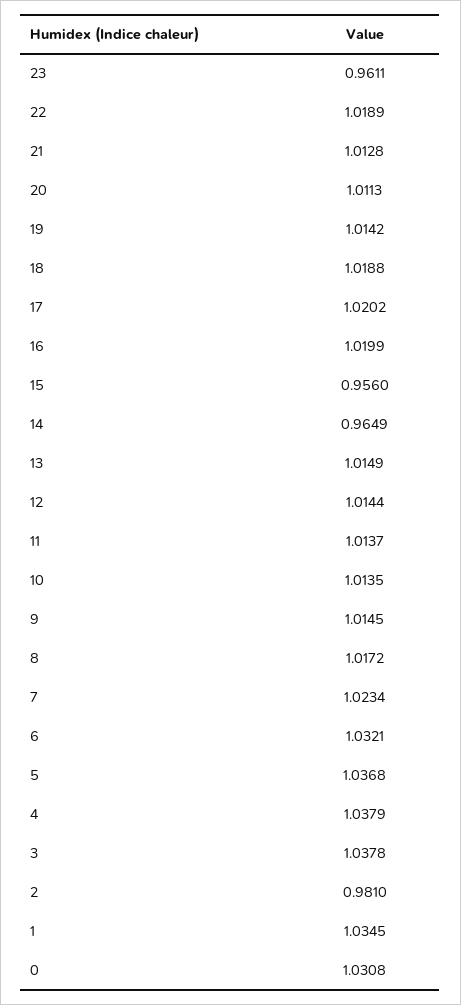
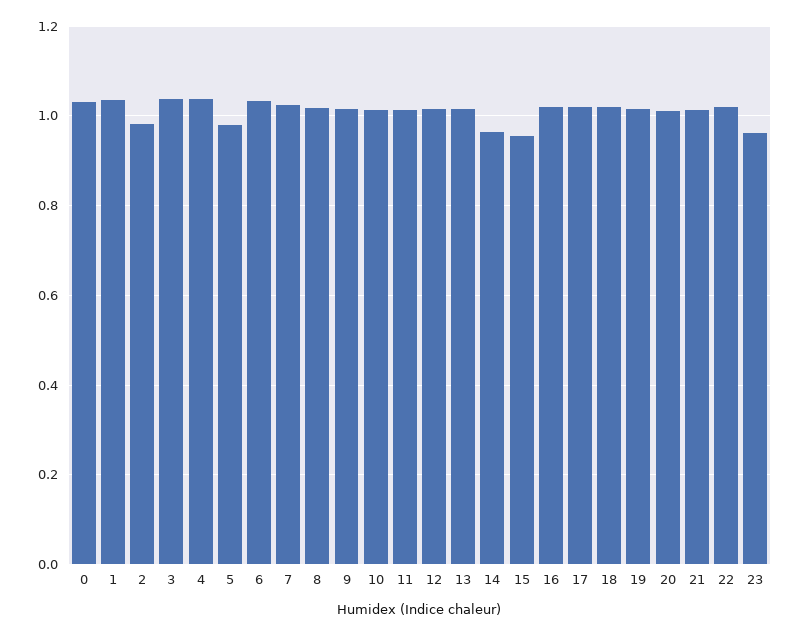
  {
    "23": 0.9611,
    "22": 1.0189,
    "21": 1.0128,
    "20": 1.0113,
    "19": 1.0142,
    "18": 1.0188,
    "17": 1.0202,
    "16": 1.0199,
    "15": 0.956,
    "14": 0.9649,
    "13": 1.0149,
    "12": 1.0144,
    "11": 1.0137,
    "10": 1.0135,
    "9": 1.0145,
    "8": 1.0172,
    "7": 1.0234,
    "6": 1.0321,
-   "5": 1.0368,
+   "5": 0.98,
    "4": 1.0379,
    "3": 1.0378,
    "2": 0.981,
    "1": 1.0345,
    "0": 1.0308
  }

